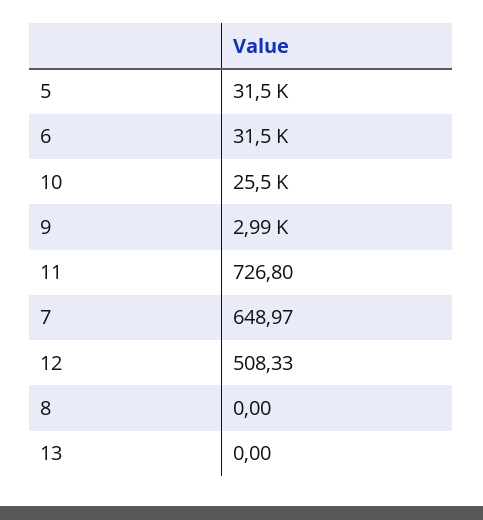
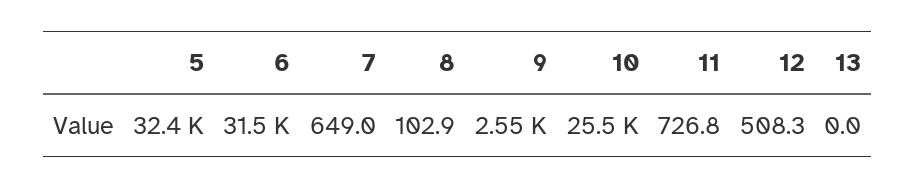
  {
-   "5": 31500,
+   "5": 32400,
    "6": 31500,
    "10": 25500,
-   "9": 2990,
+   "9": 2550,
    "11": 726.8,
    "7": 648.97,
    "12": 508.33,
-   "8": 0,
+   "8": 102.9,
    "13": 0
  }

